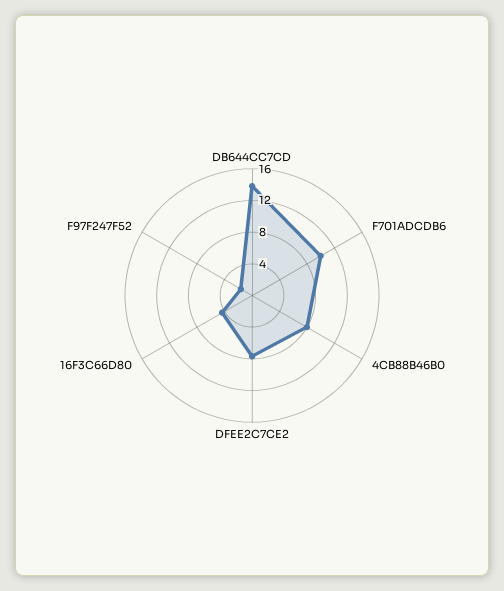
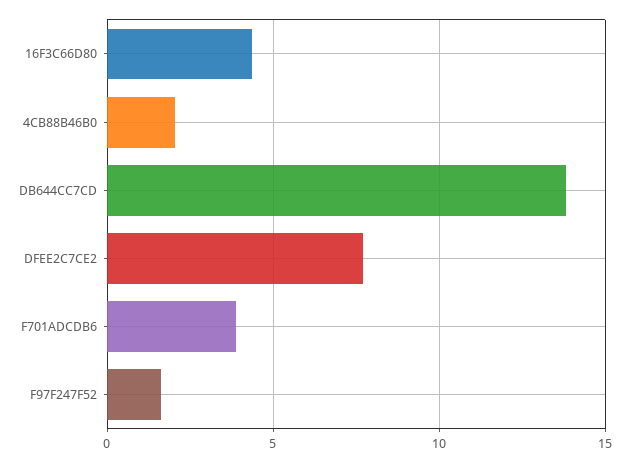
  {
    "DB644CC7CD": 14,
-   "F701ADCDB6": 10,
+   "F701ADCDB6": 4,
-   "4CB88B46B0": 8,
+   "4CB88B46B0": 2,
    "DFEE2C7CE2": 7.5,
    "16F3C66D80": 4.5,
    "F97F247F52": 1.5
  }

